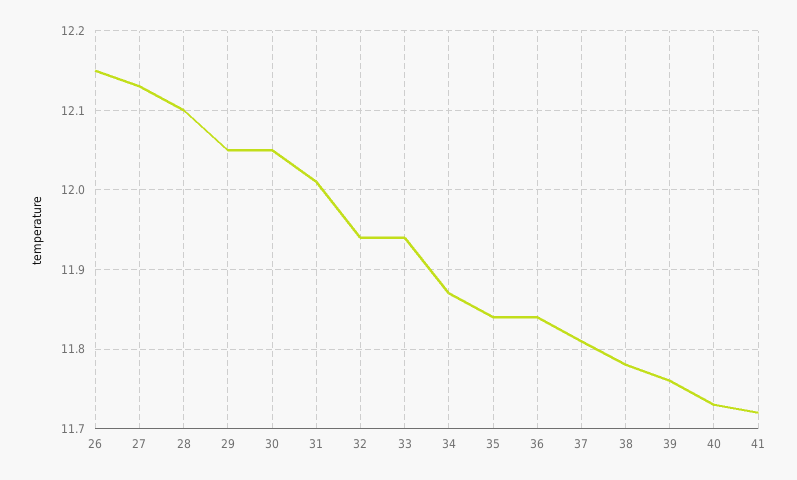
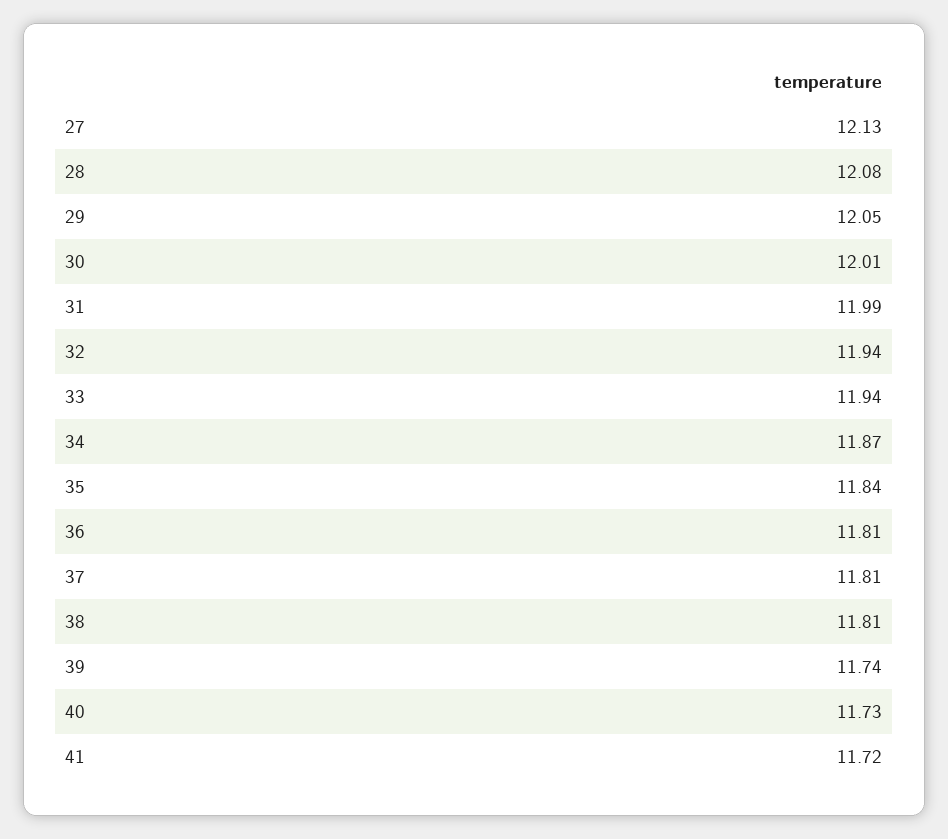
  {
-   "26": 12.15,
    "27": 12.13,
-   "28": 12.1,
+   "28": 12.08,
    "29": 12.05,
-   "30": 12.05,
+   "30": 12.01,
-   "31": 12.01,
+   "31": 11.99,
    "32": 11.94,
    "33": 11.94,
    "34": 11.87,
    "35": 11.84,
-   "36": 11.84,
+   "36": 11.81,
    "37": 11.81,
-   "38": 11.78,
+   "38": 11.81,
-   "39": 11.76,
+   "39": 11.74,
    "40": 11.73,
    "41": 11.72
  }

